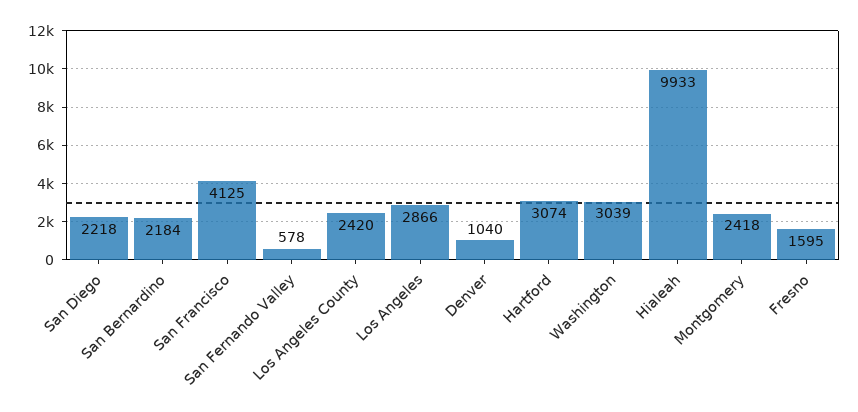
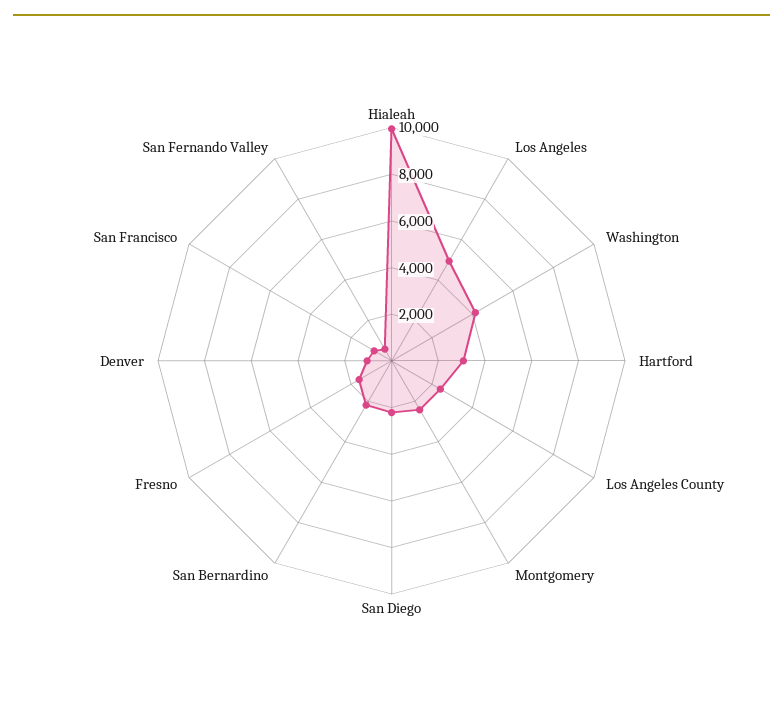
  {
    "San Diego": 2218,
    "San Bernardino": 2184,
-   "San Francisco": 4125,
+   "San Francisco": 1000,
    "San Fernando Valley": 578,
    "Los Angeles County": 2420,
-   "Los Angeles": 2866,
+   "Los Angeles": 5000,
    "Denver": 1040,
    "Hartford": 3074,
-   "Washington": 3039,
+   "Washington": 4000,
    "Hialeah": 9933,
    "Montgomery": 2418,
    "Fresno": 1595
  }

